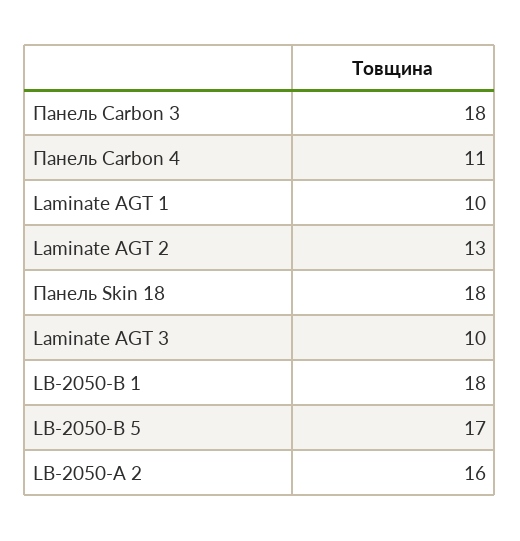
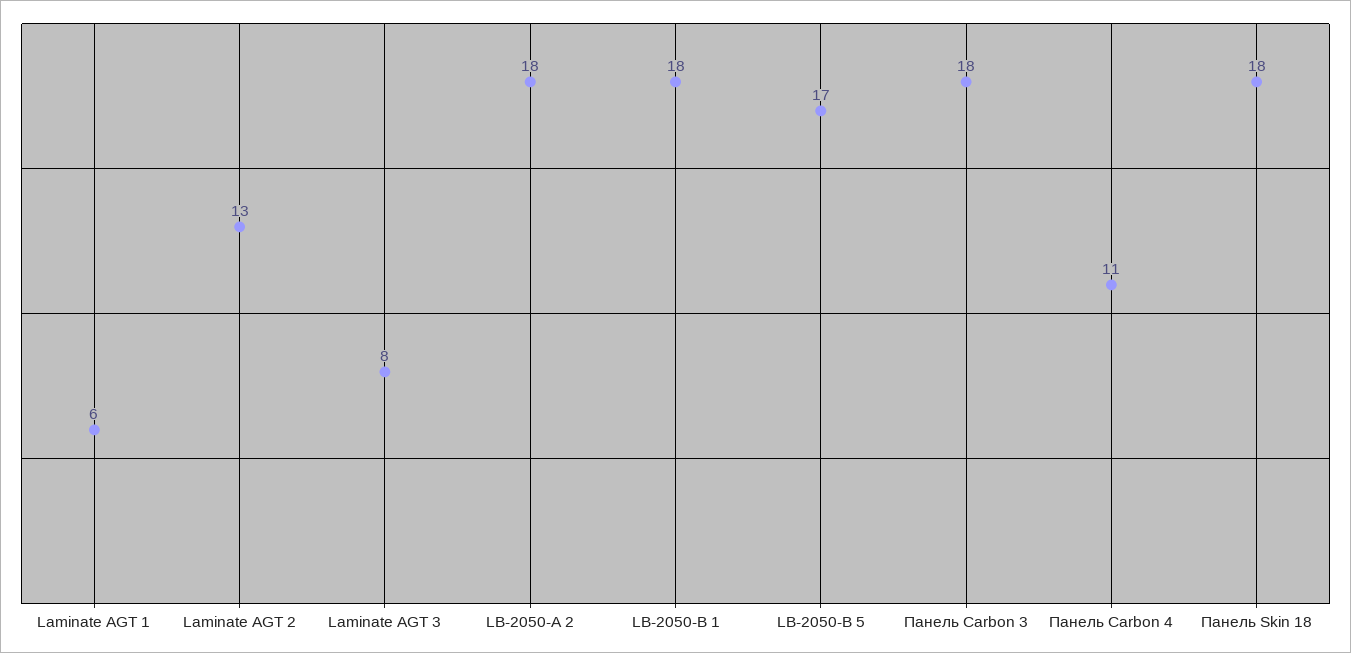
  {
    "Панель Carbon 3": 18,
    "Панель Carbon 4": 11,
-   "Laminate AGT 1": 10,
+   "Laminate AGT 1": 6,
    "Laminate AGT 2": 13,
    "Панель Skin 18": 18,
-   "Laminate AGT 3": 10,
+   "Laminate AGT 3": 8,
    "LB-2050-В 1": 18,
    "LB-2050-В 5": 17,
-   "LB-2050-А 2": 16
+   "LB-2050-А 2": 18
  }

